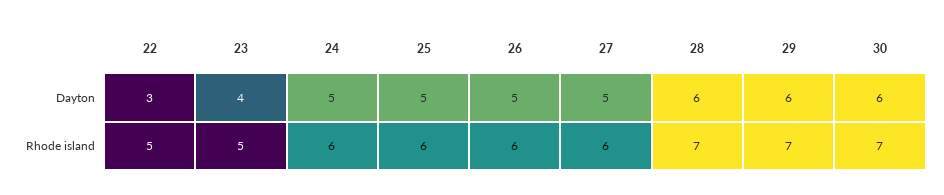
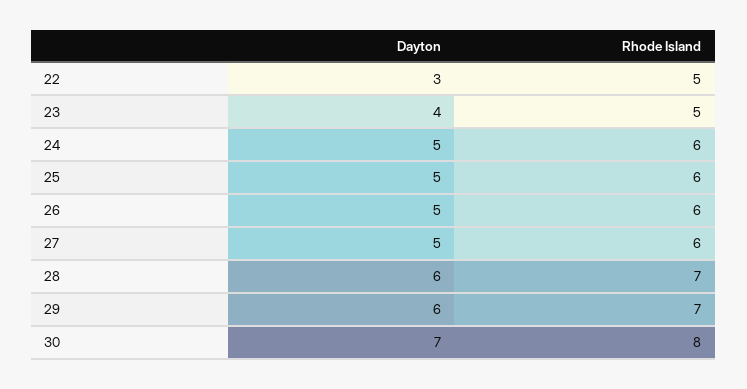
  {
    "22": {
      "Dayton": 3,
      "Rhode island": 5
    },
    "23": {
      "Dayton": 4,
      "Rhode island": 5
    },
    "24": {
      "Dayton": 5,
      "Rhode island": 6
    },
    "25": {
      "Dayton": 5,
      "Rhode island": 6
    },
    "26": {
      "Dayton": 5,
      "Rhode island": 6
    },
    "27": {
      "Dayton": 5,
      "Rhode island": 6
    },
    "28": {
      "Dayton": 6,
      "Rhode island": 7
    },
    "29": {
      "Dayton": 6,
      "Rhode island": 7
    },
    "30": {
-     "Dayton": 6,
+     "Dayton": 7,
-     "Rhode island": 7
+     "Rhode island": 8
    }
  }

